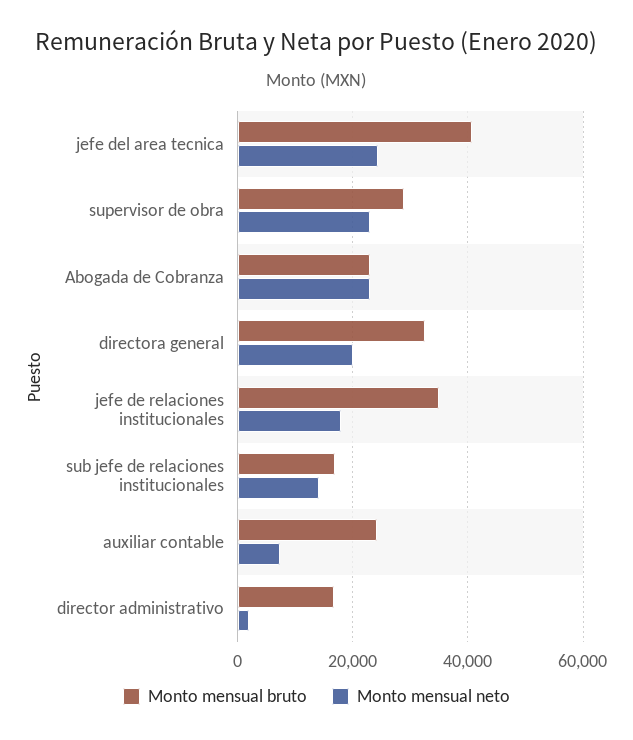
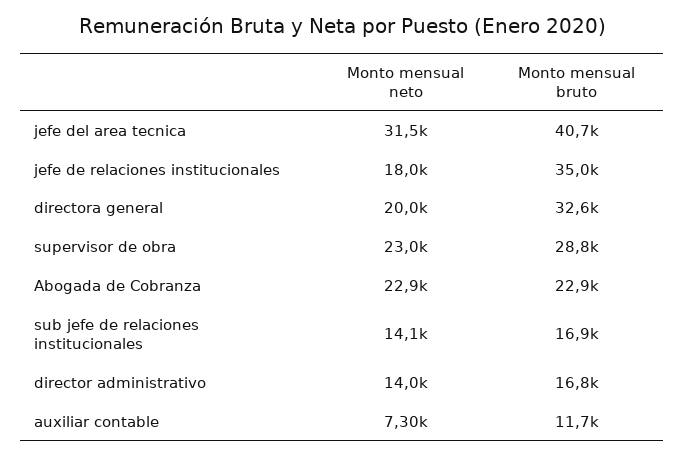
  {
    "Monto mensual bruto": {
      "jefe del area tecnica": 40700,
      "supervisor de obra": 28800,
      "Abogada de Cobranza": 22900,
      "directora general": 32600,
      "jefe de relaciones institucionales": 35000,
      "sub jefe de relaciones institucionales": 16900,
-     "auxiliar contable": 24000,
+     "auxiliar contable": 11700,
      "director administrativo": 16800
    },
    "Monto mensual neto": {
-     "jefe del area tecnica": 24000,
+     "jefe del area tecnica": 31500,
      "supervisor de obra": 23000,
      "Abogada de Cobranza": 22900,
      "directora general": 20000,
      "jefe de relaciones institucionales": 18000,
      "sub jefe de relaciones institucionales": 14100,
      "auxiliar contable": 7300,
-     "director administrativo": 2000
+     "director administrativo": 14000
    }
  }

